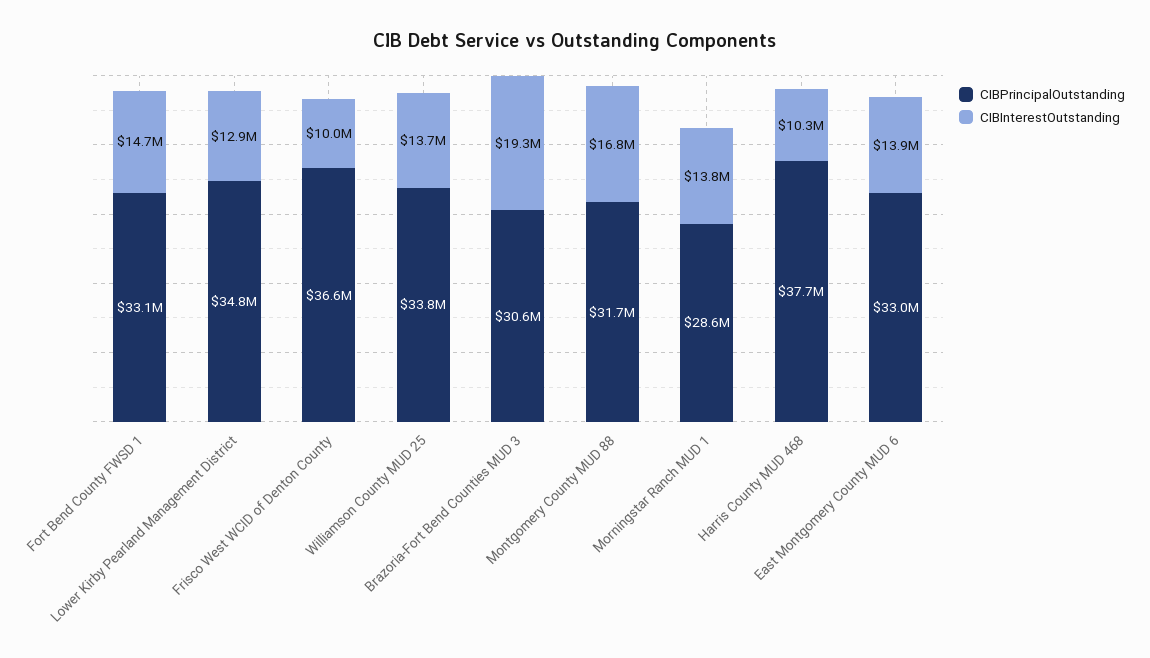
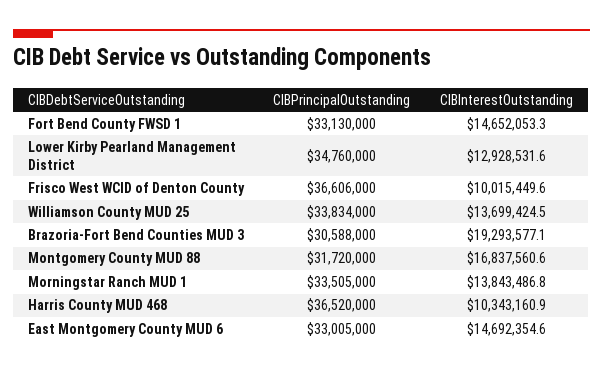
  {
    "CIBPrincipalOutstanding": {
      "Fort Bend County FWSD 1": 33130000,
      "Lower Kirby Pearland Management District": 34760000,
      "Frisco West WCID of Denton County": 36606000,
      "Williamson County MUD 25": 33834000,
      "Brazoria-Fort Bend Counties MUD 3": 30588000,
      "Montgomery County MUD 88": 31720000,
-     "Morningstar Ranch MUD 1": 28600000,
+     "Morningstar Ranch MUD 1": 33505000,
-     "Harris County MUD 468": 37700000,
+     "Harris County MUD 468": 36520000,
      "East Montgomery County MUD 6": 33005000
    },
    "CIBInterestOutstanding": {
      "Fort Bend County FWSD 1": 14652053.3,
      "Lower Kirby Pearland Management District": 12928531.6,
      "Frisco West WCID of Denton County": 10015449.6,
      "Williamson County MUD 25": 13699424.5,
      "Brazoria-Fort Bend Counties MUD 3": 19293577.1,
      "Montgomery County MUD 88": 16837560.6,
      "Morningstar Ranch MUD 1": 13843486.8,
      "Harris County MUD 468": 10343160.9,
-     "East Montgomery County MUD 6": 13900000
+     "East Montgomery County MUD 6": 14692354.6
    }
  }

